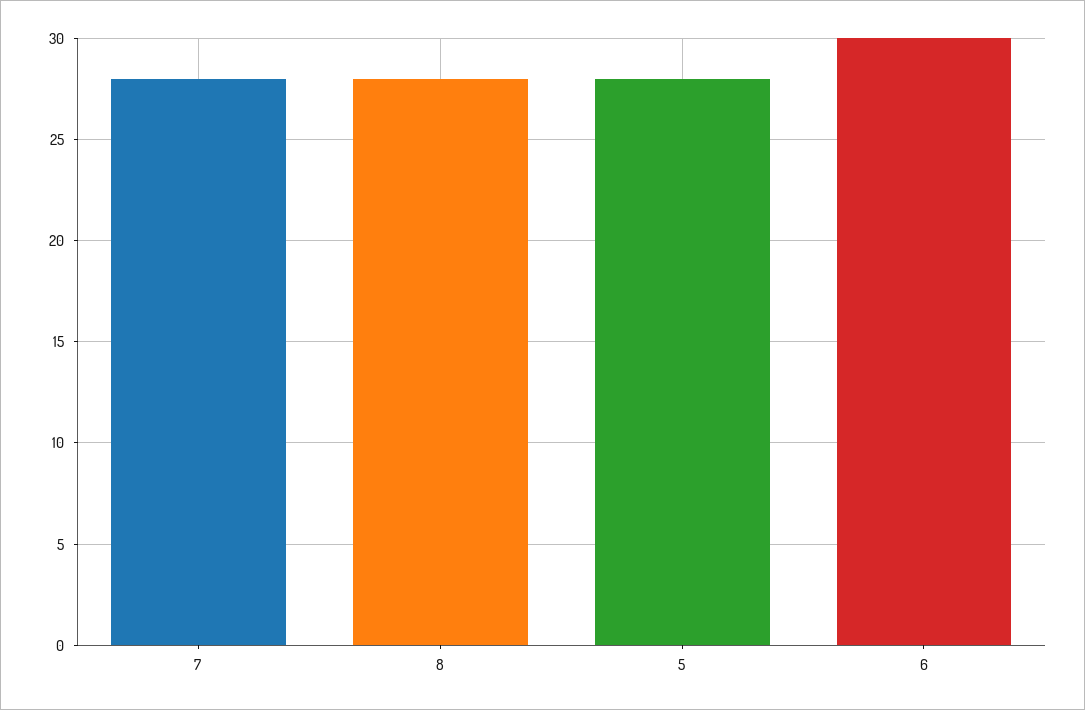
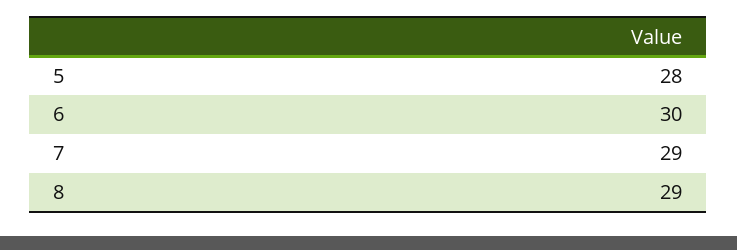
  {
-   "7": 28,
+   "7": 29,
-   "8": 28,
+   "8": 29,
    "5": 28,
    "6": 30
  }

